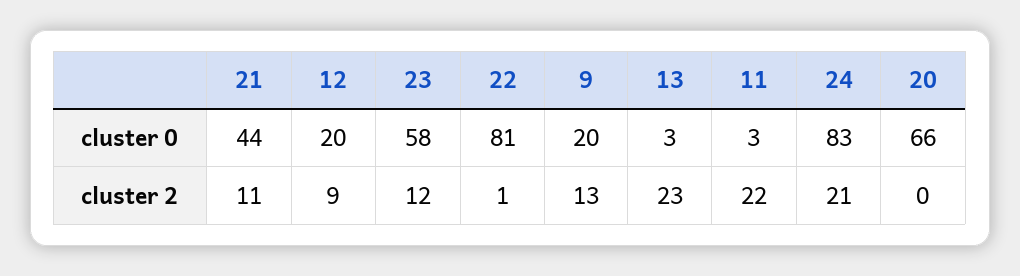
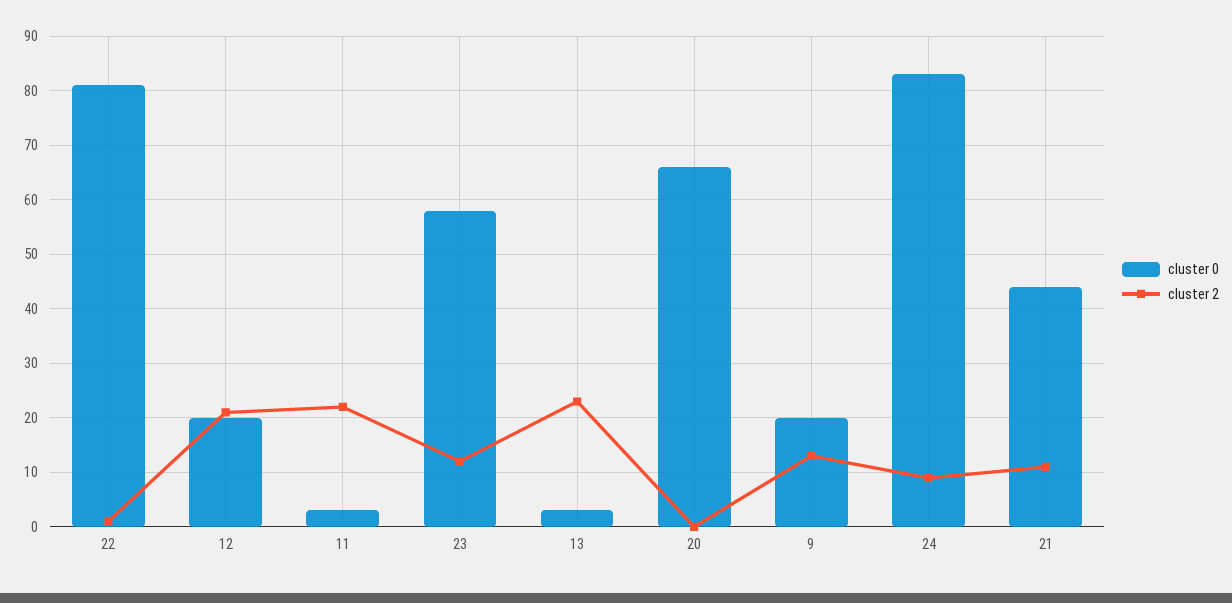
  {
    "cluster 0": {
      "21": 44,
      "12": 20,
      "23": 58,
      "22": 81,
      "9": 20,
      "13": 3,
      "11": 3,
      "24": 83,
      "20": 66
    },
    "cluster 2": {
      "21": 11,
-     "12": 9,
+     "12": 20,
      "23": 12,
      "22": 1,
      "9": 13,
      "13": 23,
      "11": 22,
-     "24": 21,
+     "24": 10,
      "20": 0
    }
  }

